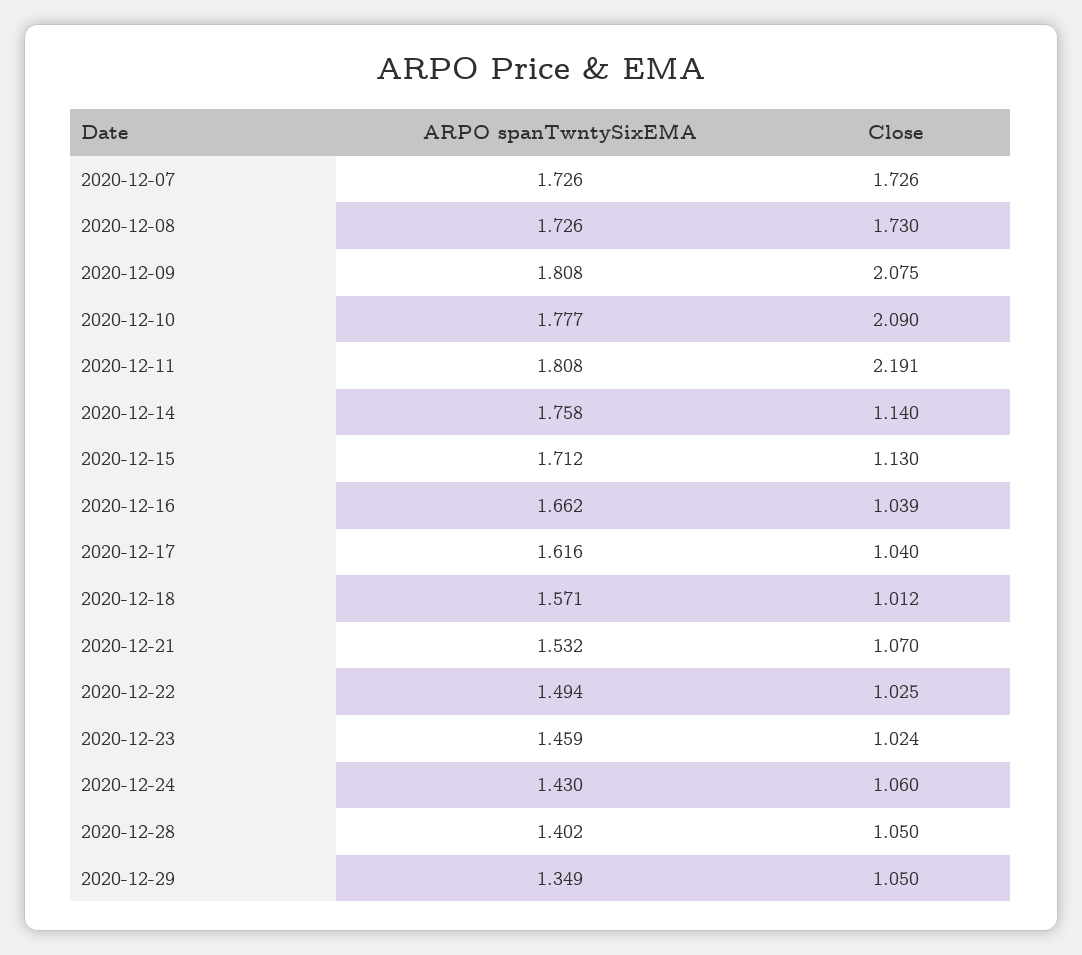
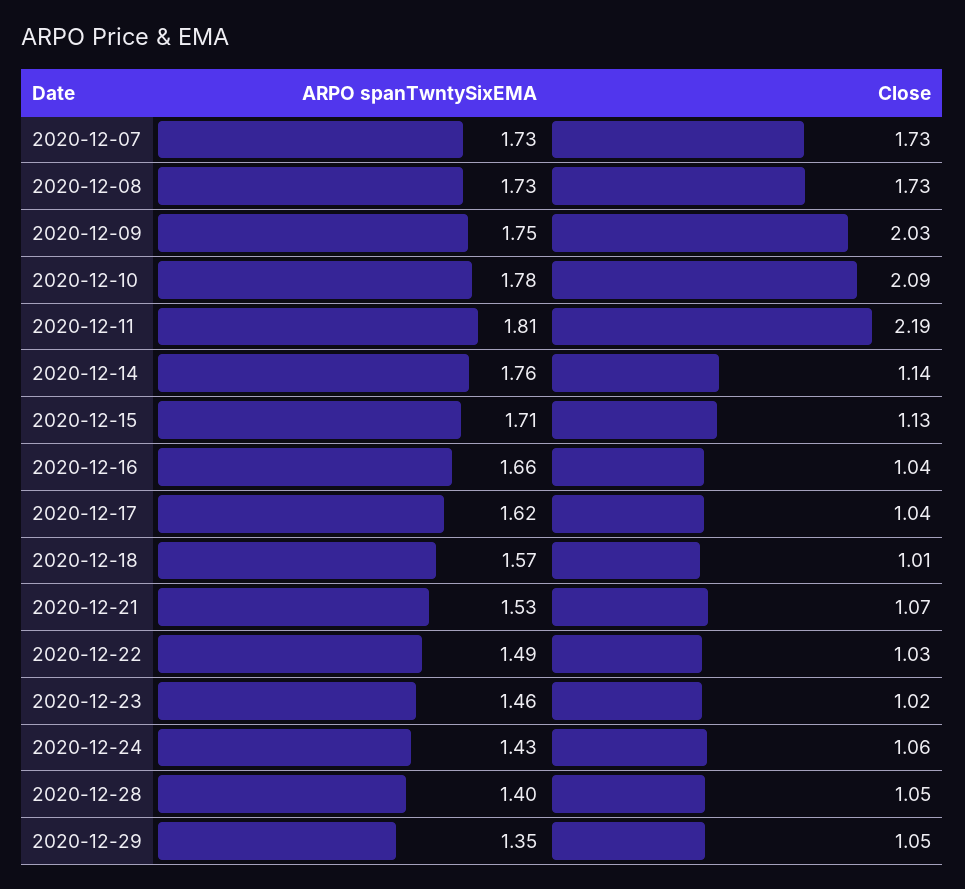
  {
    "ARPO spanTwntySixEMA": {
      "2020-12-07": 1.726,
      "2020-12-08": 1.726,
-     "2020-12-09": 1.808,
+     "2020-12-09": 1.75,
      "2020-12-10": 1.777,
      "2020-12-11": 1.808,
      "2020-12-14": 1.758,
      "2020-12-15": 1.712,
      "2020-12-16": 1.662,
      "2020-12-17": 1.616,
      "2020-12-18": 1.571,
      "2020-12-21": 1.532,
      "2020-12-22": 1.494,
      "2020-12-23": 1.459,
      "2020-12-24": 1.43,
      "2020-12-28": 1.402,
      "2020-12-29": 1.349
    },
    "Close": {
      "2020-12-07": 1.726,
      "2020-12-08": 1.73,
-     "2020-12-09": 2.075,
+     "2020-12-09": 2.03,
      "2020-12-10": 2.09,
      "2020-12-11": 2.191,
      "2020-12-14": 1.14,
      "2020-12-15": 1.13,
      "2020-12-16": 1.039,
      "2020-12-17": 1.04,
      "2020-12-18": 1.012,
      "2020-12-21": 1.07,
      "2020-12-22": 1.025,
      "2020-12-23": 1.024,
      "2020-12-24": 1.06,
      "2020-12-28": 1.05,
      "2020-12-29": 1.05
    }
  }

